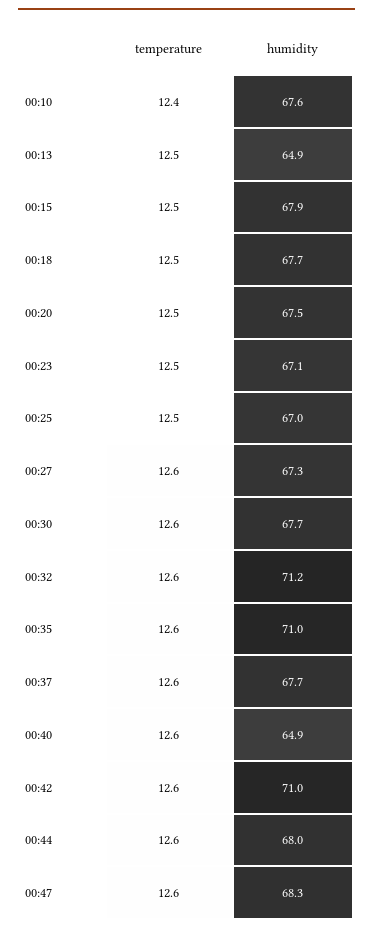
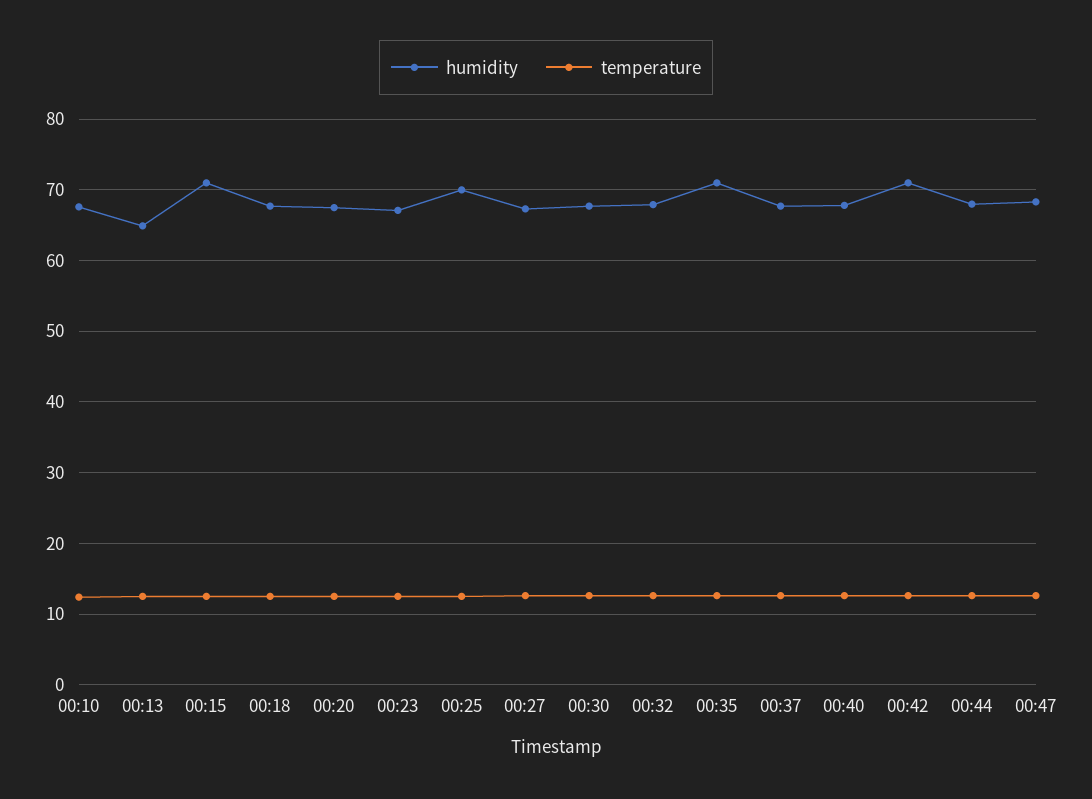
  {
    "temperature": {
      "00:10": 12.4,
      "00:13": 12.5,
      "00:15": 12.5,
      "00:18": 12.5,
      "00:20": 12.5,
      "00:23": 12.5,
      "00:25": 12.5,
      "00:27": 12.6,
      "00:30": 12.6,
      "00:32": 12.6,
      "00:35": 12.6,
      "00:37": 12.6,
      "00:40": 12.6,
      "00:42": 12.6,
      "00:44": 12.6,
      "00:47": 12.6
    },
    "humidity": {
      "00:10": 67.6,
      "00:13": 64.9,
-     "00:15": 67.9,
+     "00:15": 71,
      "00:18": 67.7,
      "00:20": 67.5,
      "00:23": 67.1,
-     "00:25": 67,
+     "00:25": 70,
      "00:27": 67.3,
      "00:30": 67.7,
-     "00:32": 71.2,
+     "00:32": 68,
      "00:35": 71,
      "00:37": 67.7,
-     "00:40": 64.9,
+     "00:40": 68,
      "00:42": 71,
      "00:44": 68,
      "00:47": 68.3
    }
  }

